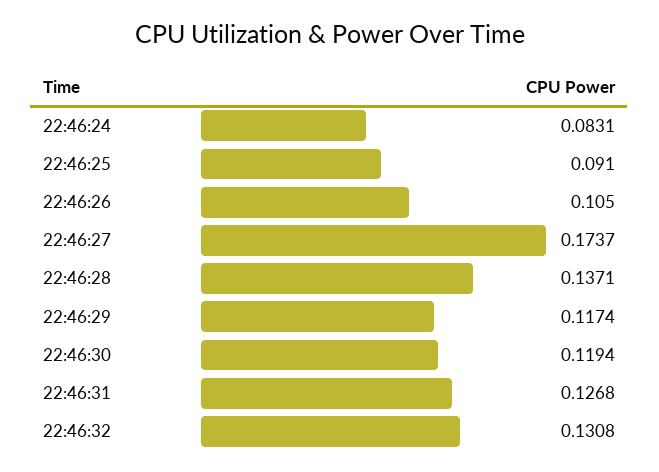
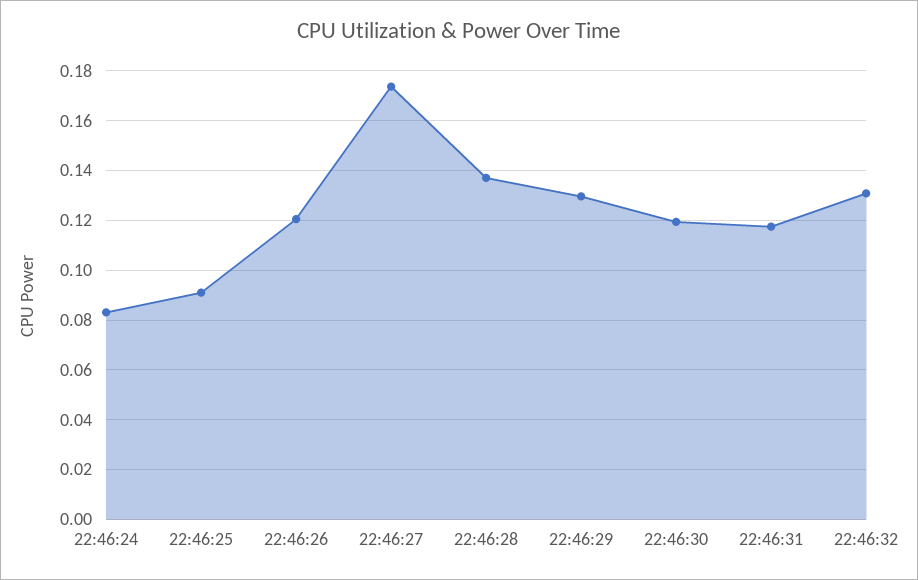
  {
    "22:46:24": 0.0831,
    "22:46:25": 0.091,
-   "22:46:26": 0.105,
+   "22:46:26": 0.12,
    "22:46:27": 0.1737,
    "22:46:28": 0.1371,
-   "22:46:29": 0.1174,
+   "22:46:29": 0.13,
    "22:46:30": 0.1194,
-   "22:46:31": 0.1268,
+   "22:46:31": 0.1175,
    "22:46:32": 0.1308
  }

